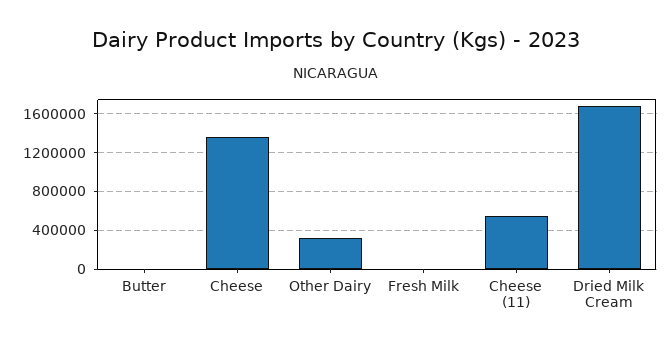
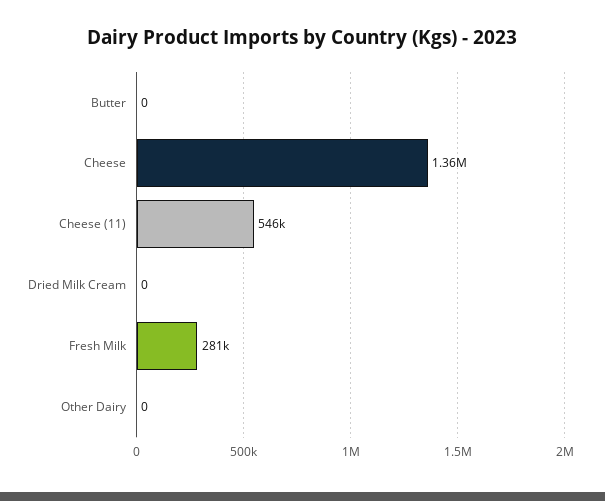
  {
    "Butter": 0,
    "Cheese": 1360000,
-   "Other Dairy": 300000,
+   "Other Dairy": 0,
-   "Fresh Milk": 0,
+   "Fresh Milk": 281000,
    "Cheese (11)": 546000,
-   "Dried Milk Cream": 1700000
+   "Dried Milk Cream": 0
  }

